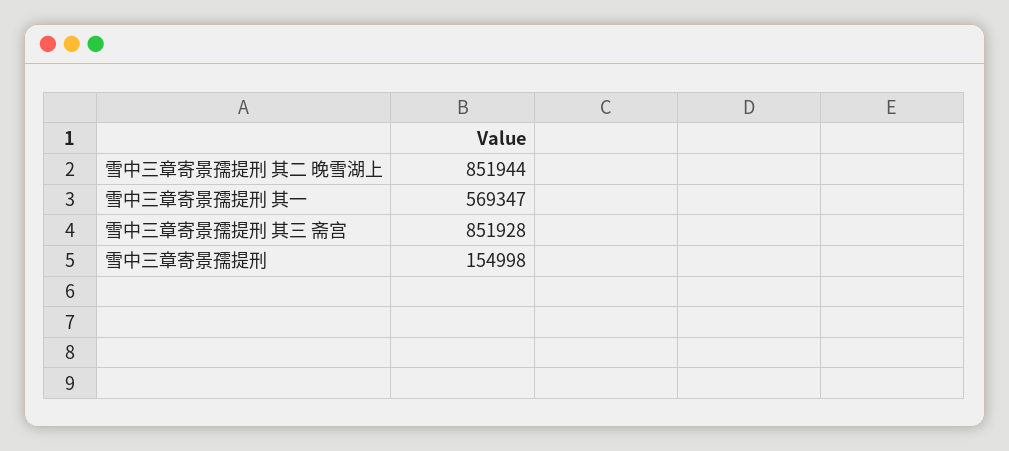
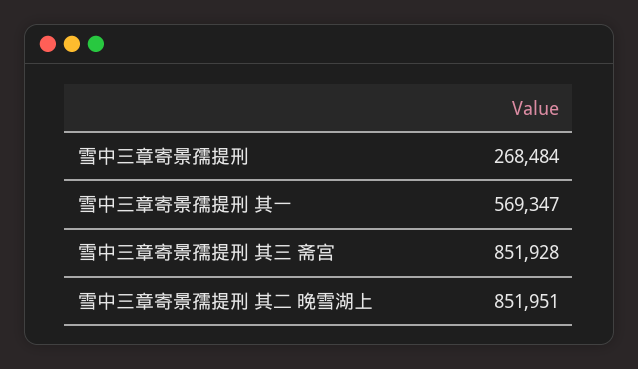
  {
-   "雪中三章寄景孺提刑 其二 晚雪湖上": 851944,
+   "雪中三章寄景孺提刑 其二 晚雪湖上": 851951,
    "雪中三章寄景孺提刑 其一": 569347,
    "雪中三章寄景孺提刑 其三 斋宫": 851928,
-   "雪中三章寄景孺提刑": 154998
+   "雪中三章寄景孺提刑": 268484
  }

